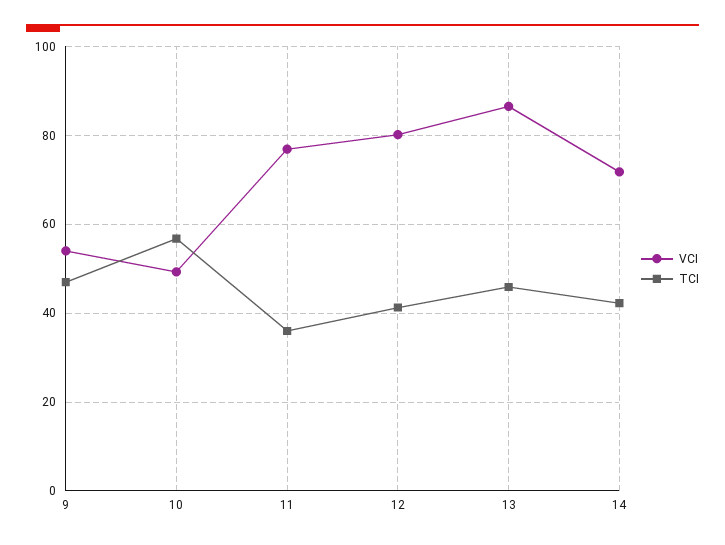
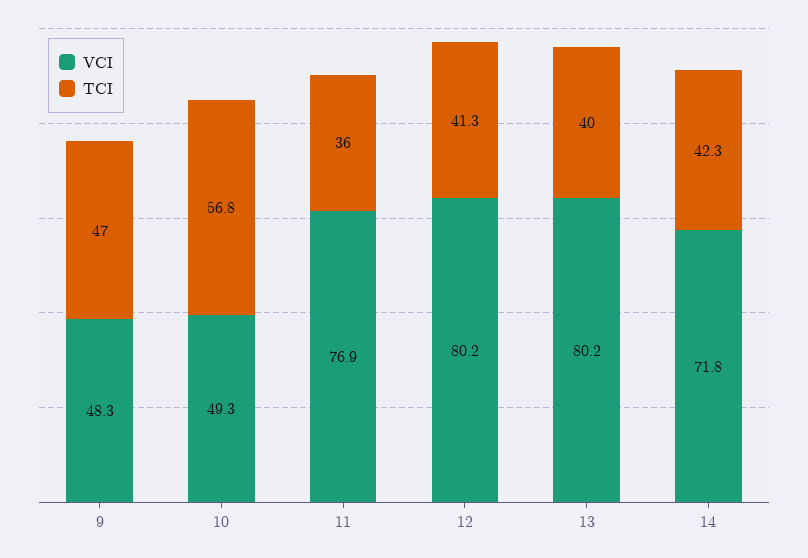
  {
    "VCI": {
-     "9": 54,
+     "9": 48.3,
      "10": 49.3,
      "11": 76.9,
      "12": 80.2,
-     "13": 86,
+     "13": 80.2,
      "14": 71.8
    },
    "TCI": {
      "9": 47,
      "10": 56.8,
      "11": 36,
      "12": 41.3,
-     "13": 46,
+     "13": 40,
      "14": 42.3
    }
  }

